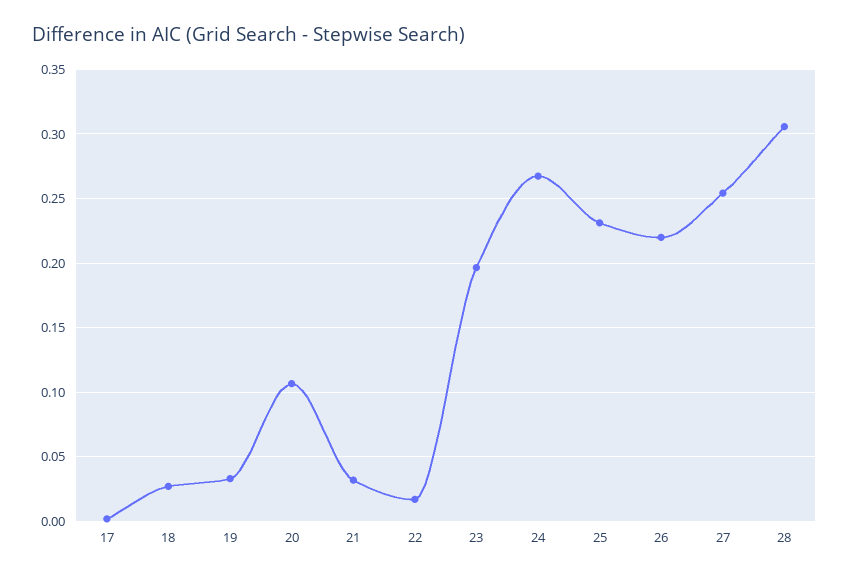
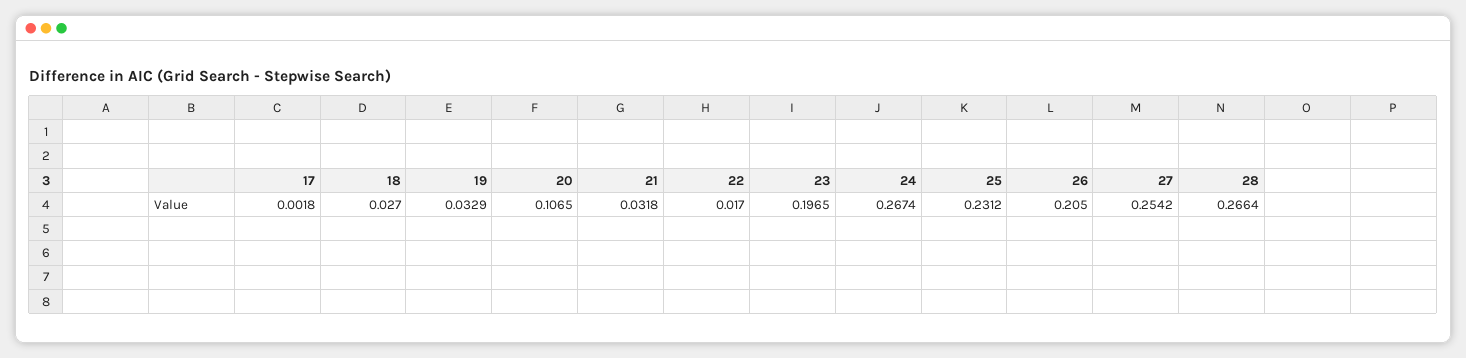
  {
    "17": 0.0018,
    "18": 0.027,
    "19": 0.0329,
    "20": 0.1065,
    "21": 0.0318,
    "22": 0.017,
    "23": 0.1965,
    "24": 0.2674,
    "25": 0.2312,
-   "26": 0.22,
+   "26": 0.205,
    "27": 0.2542,
-   "28": 0.305
+   "28": 0.2664
  }

